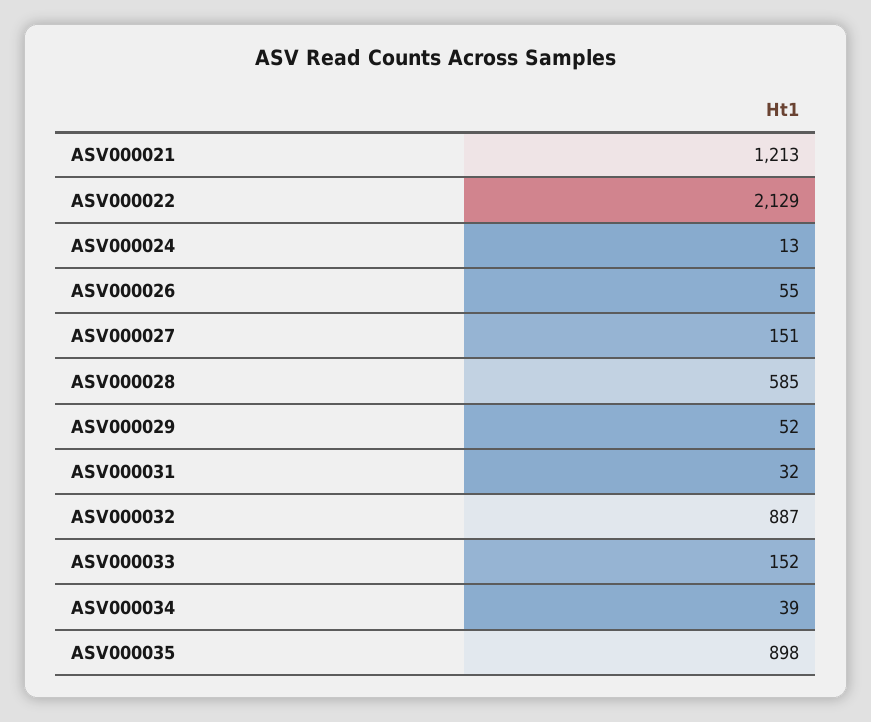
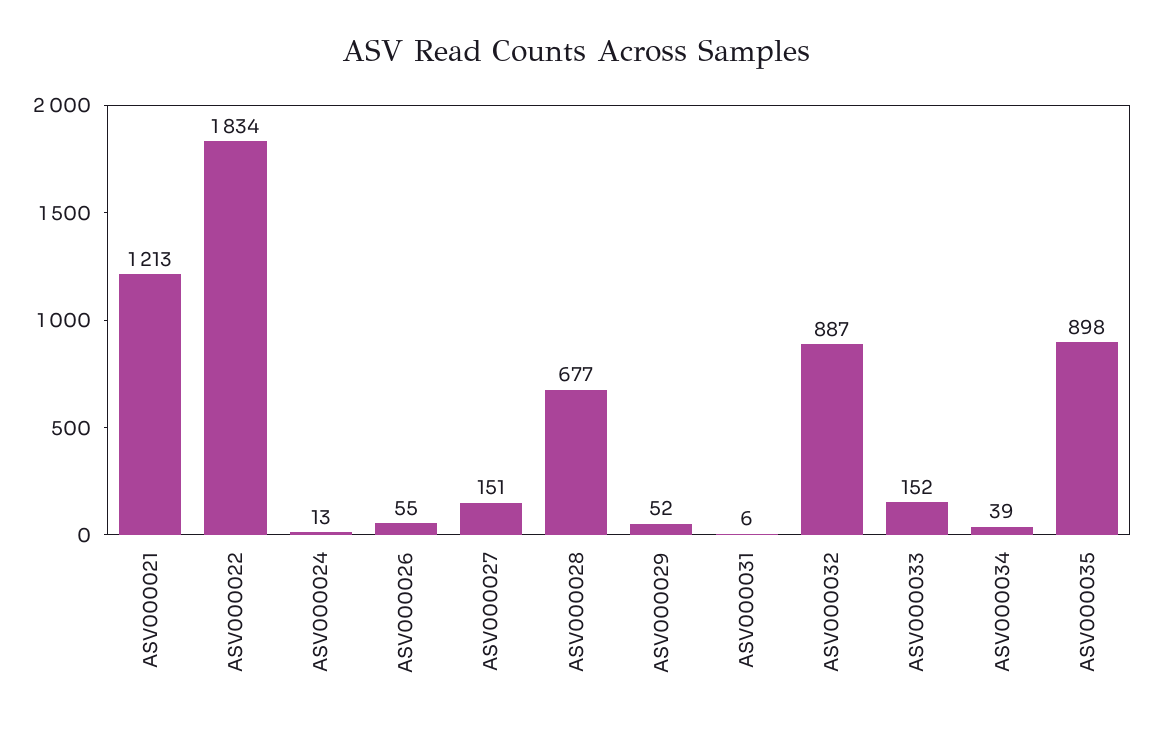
  {
    "ASV000021": 1213,
-   "ASV000022": 2129,
+   "ASV000022": 1834,
    "ASV000024": 13,
    "ASV000026": 55,
    "ASV000027": 151,
-   "ASV000028": 585,
+   "ASV000028": 677,
    "ASV000029": 52,
-   "ASV000031": 32,
+   "ASV000031": 6,
    "ASV000032": 887,
    "ASV000033": 152,
    "ASV000034": 39,
    "ASV000035": 898
  }

